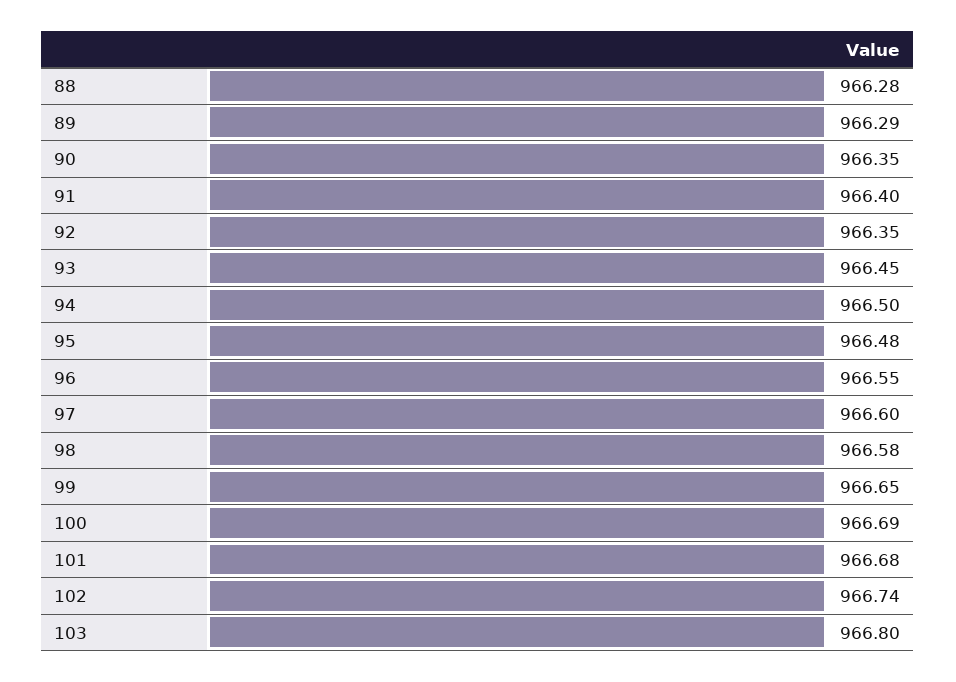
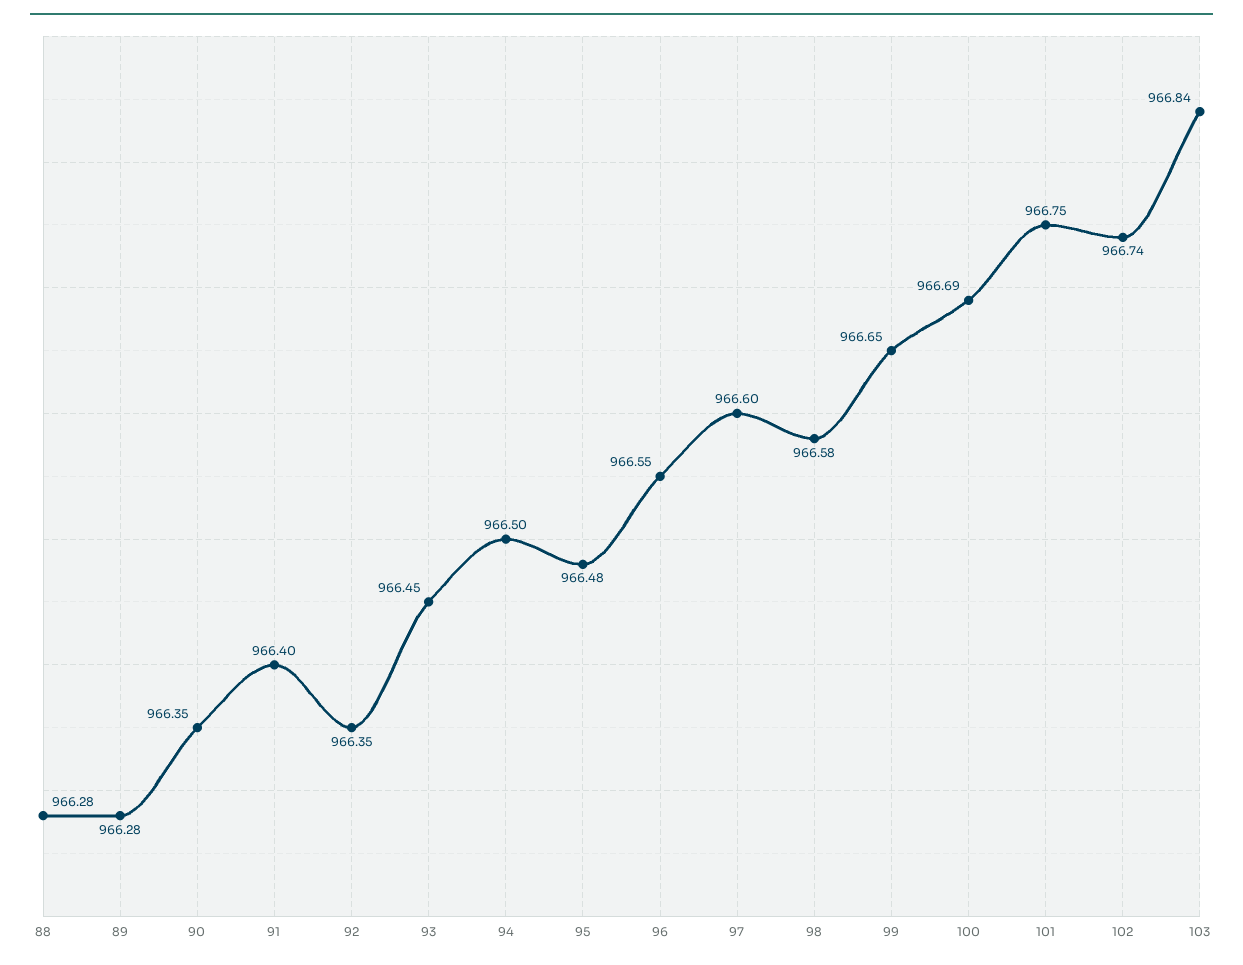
  {
    "88": 966.28,
-   "89": 966.29,
+   "89": 966.28,
    "90": 966.35,
    "91": 966.4,
    "92": 966.35,
    "93": 966.45,
    "94": 966.5,
    "95": 966.48,
    "96": 966.55,
    "97": 966.6,
    "98": 966.58,
    "99": 966.65,
    "100": 966.69,
-   "101": 966.68,
+   "101": 966.75,
    "102": 966.74,
-   "103": 966.8
+   "103": 966.84
  }

